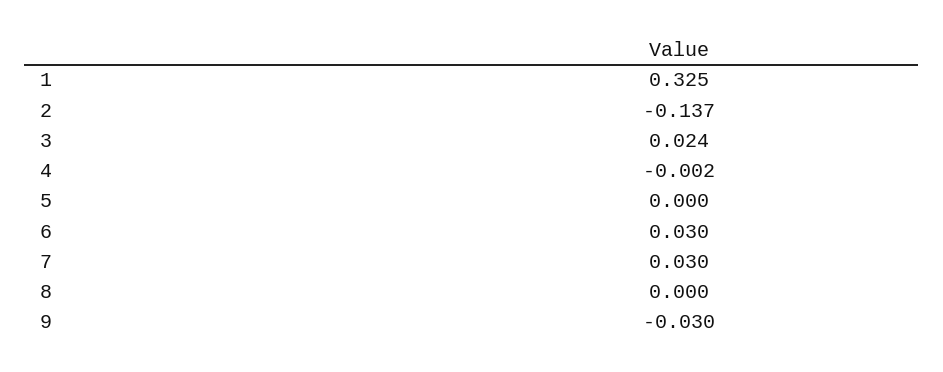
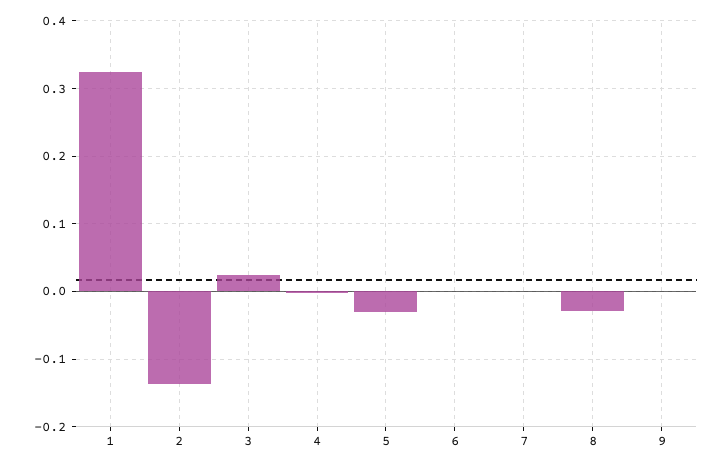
  {
    "1": 0.325,
    "2": -0.137,
    "3": 0.024,
    "4": -0.002,
-   "5": 0,
+   "5": -0.03,
-   "6": 0.03,
+   "6": 0,
-   "7": 0.03,
+   "7": 0,
-   "8": 0,
+   "8": -0.03,
-   "9": -0.03
+   "9": 0
  }

